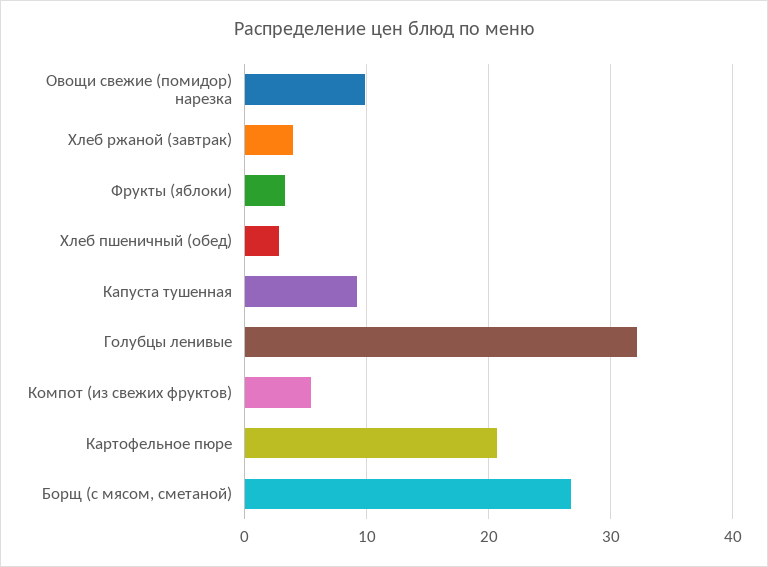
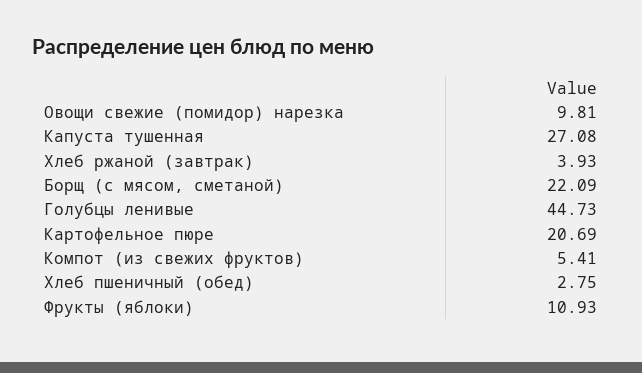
  {
    "Овощи свежие (помидор) нарезка": 9.81,
    "Хлеб ржаной (завтрак)": 3.93,
-   "Фрукты (яблоки)": 3,
+   "Фрукты (яблоки)": 10.93,
    "Хлеб пшеничный (обед)": 2.75,
-   "Капуста тушенная": 9,
+   "Капуста тушенная": 27.08,
-   "Голубцы ленивые": 32,
+   "Голубцы ленивые": 44.73,
    "Компот (из свежих фруктов)": 5.41,
    "Картофельное пюре": 20.69,
-   "Борщ (с мясом, сметаной)": 27
+   "Борщ (с мясом, сметаной)": 22.09
  }

